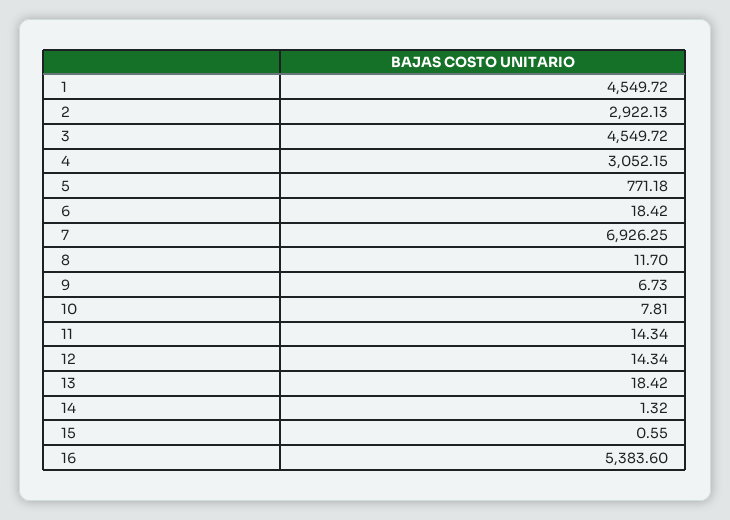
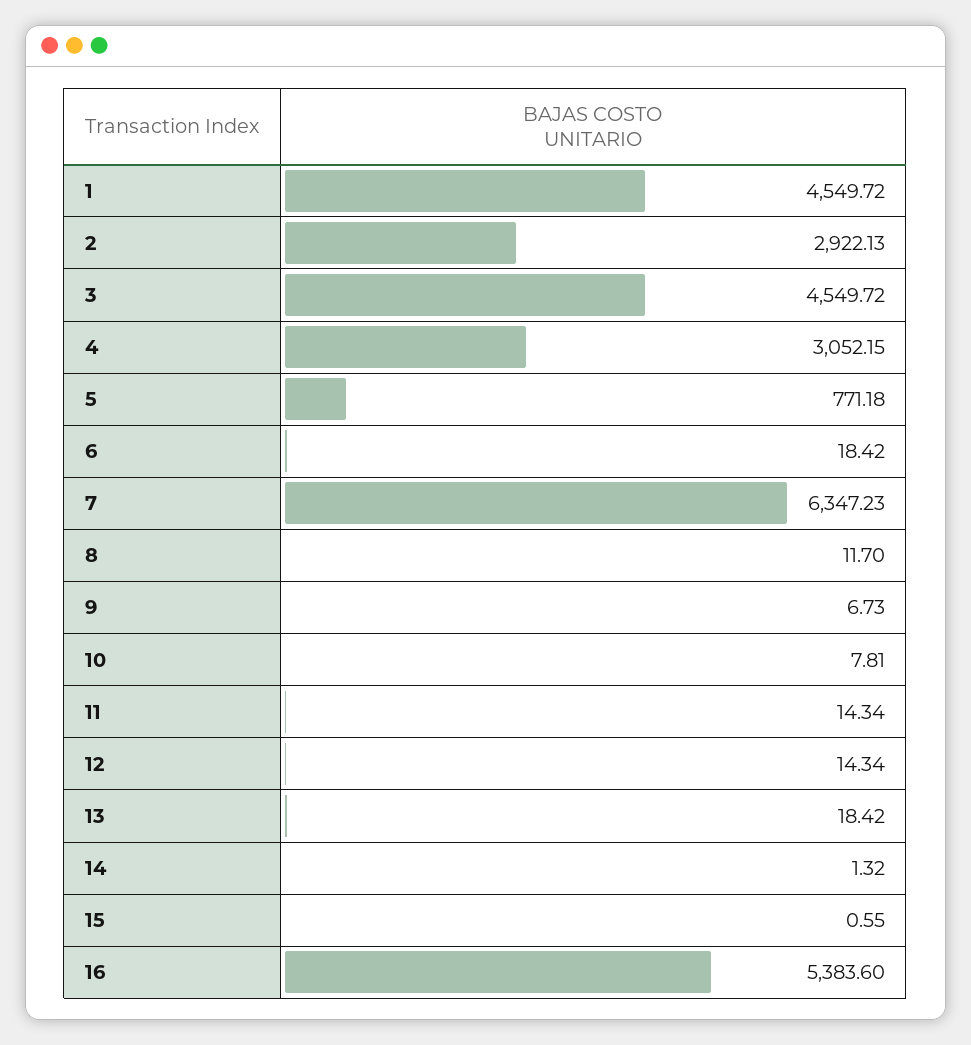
  {
    "1": 4549.72,
    "2": 2922.13,
    "3": 4549.72,
    "4": 3052.15,
    "5": 771.18,
    "6": 18.42,
-   "7": 6926.25,
+   "7": 6347.23,
    "8": 11.7,
    "9": 6.73,
    "10": 7.81,
    "11": 14.34,
    "12": 14.34,
    "13": 18.42,
    "14": 1.32,
    "15": 0.55,
    "16": 5383.6
  }

